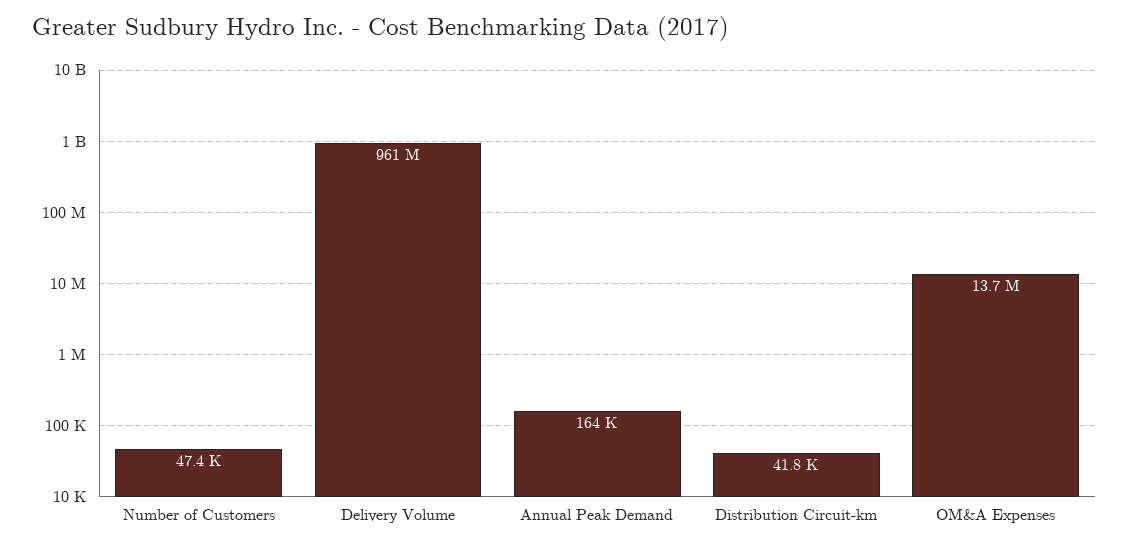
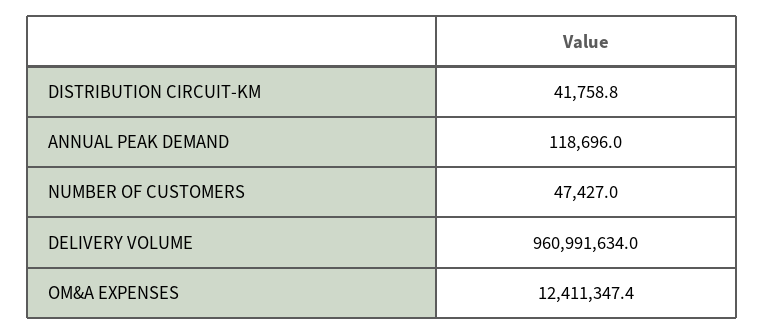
  {
    "Number of Customers": 47427,
    "Delivery Volume": 960991634,
-   "Annual Peak Demand": 164000,
+   "Annual Peak Demand": 118696,
    "Distribution Circuit-km": 41758.8,
-   "OM&A Expenses": 13700000
+   "OM&A Expenses": 12411347.4
  }

